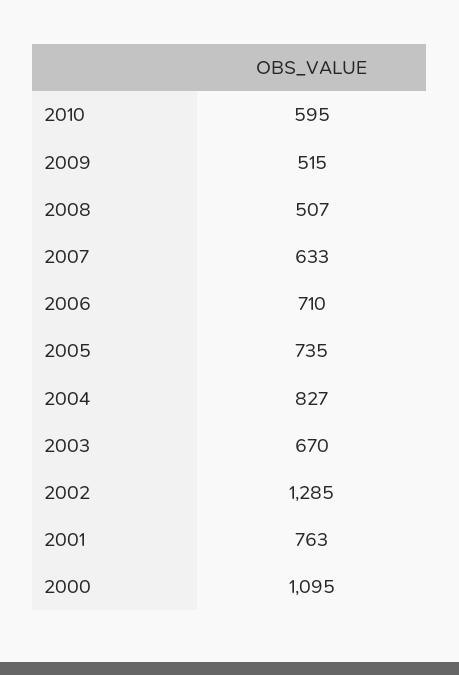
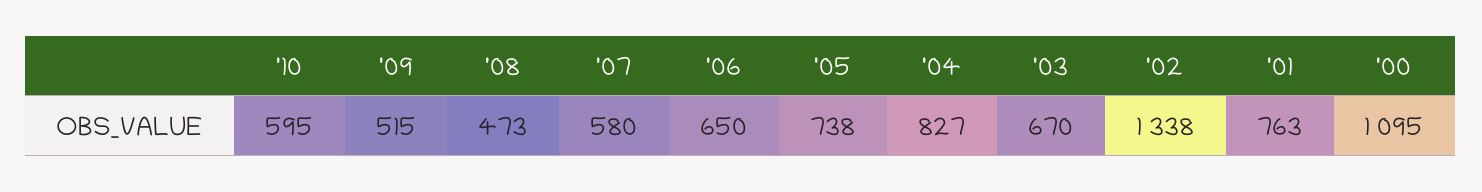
  {
    "2010": 595,
    "2009": 515,
-   "2008": 507,
+   "2008": 473,
-   "2007": 633,
+   "2007": 580,
-   "2006": 710,
+   "2006": 650,
-   "2005": 735,
+   "2005": 738,
    "2004": 827,
    "2003": 670,
-   "2002": 1285,
+   "2002": 1338,
    "2001": 763,
    "2000": 1095
  }

